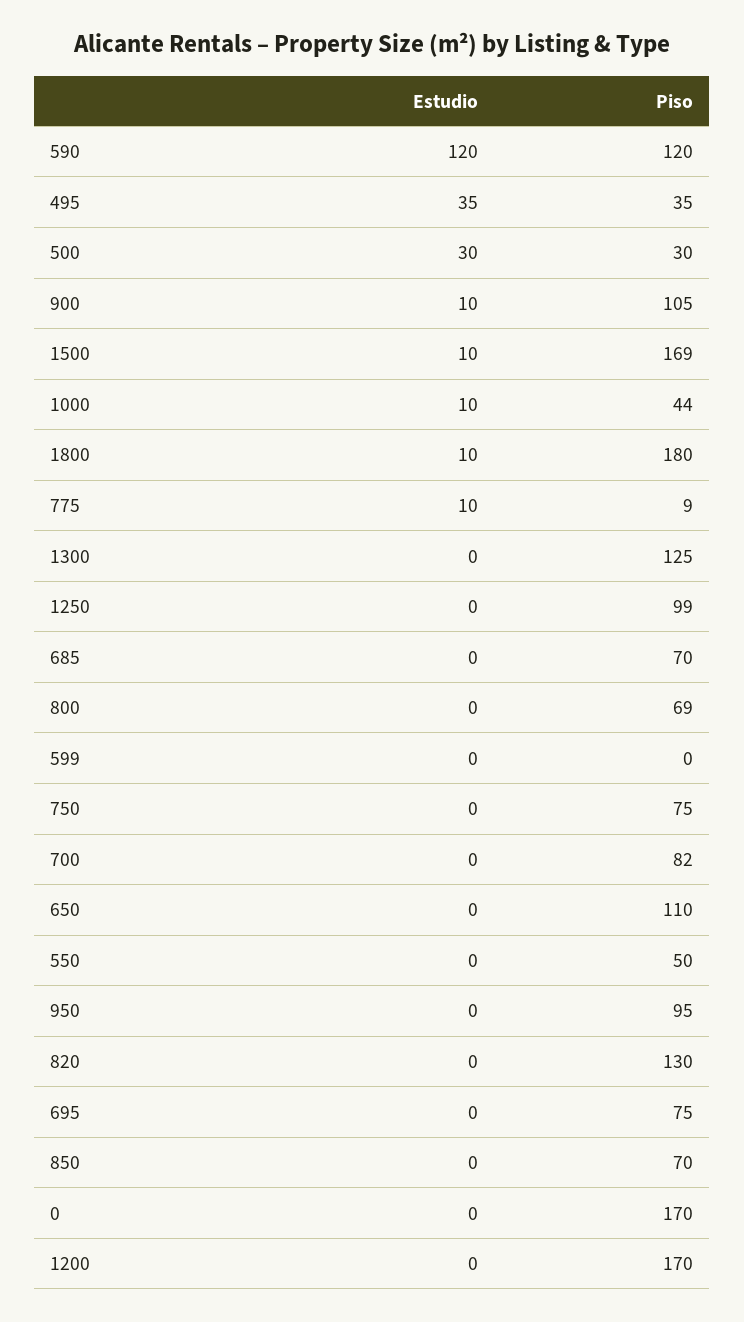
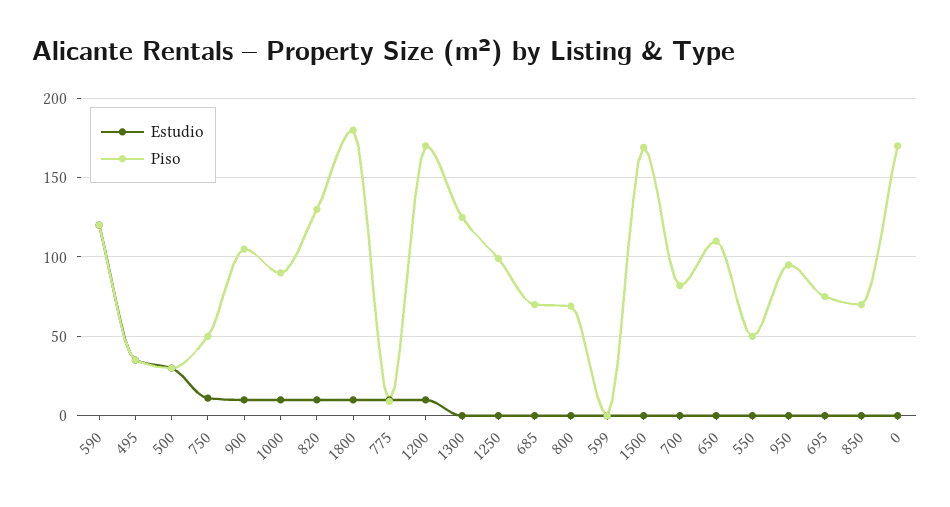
  {
    "Estudio": {
      "590": 120,
      "495": 35,
      "500": 30,
      "900": 10,
-     "1500": 10,
+     "1500": 0,
      "1000": 10,
      "1800": 10,
      "775": 10,
      "1300": 0,
      "1250": 0,
      "685": 0,
      "800": 0,
      "599": 0,
-     "750": 0,
+     "750": 10,
      "700": 0,
      "650": 0,
      "550": 0,
      "950": 0,
-     "820": 0,
+     "820": 10,
      "695": 0,
      "850": 0,
      "0": 0,
-     "1200": 0
+     "1200": 10
    },
    "Piso": {
      "590": 120,
      "495": 35,
      "500": 30,
      "900": 105,
      "1500": 169,
-     "1000": 44,
+     "1000": 90,
      "1800": 180,
      "775": 9,
      "1300": 125,
      "1250": 99,
      "685": 70,
      "800": 69,
      "599": 0,
-     "750": 75,
+     "750": 50,
      "700": 82,
      "650": 110,
      "550": 50,
      "950": 95,
      "820": 130,
      "695": 75,
      "850": 70,
      "0": 170,
      "1200": 170
    }
  }

